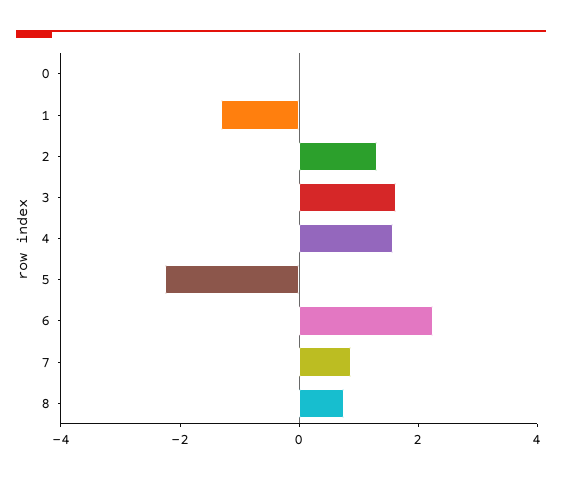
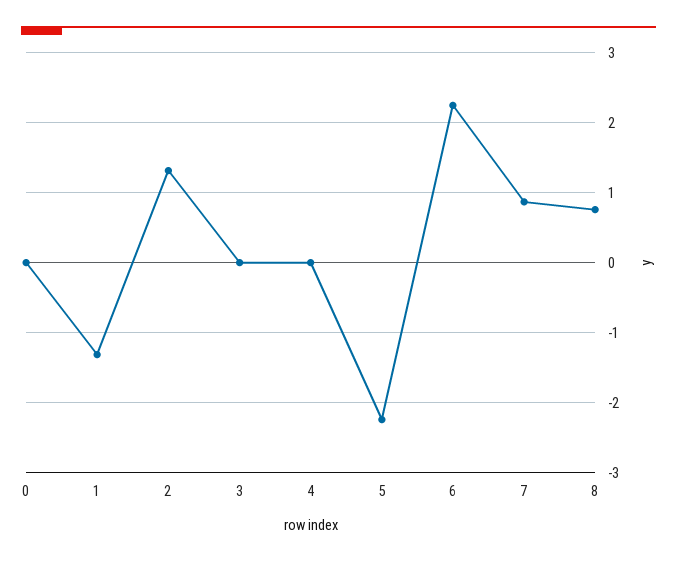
  {
    "0": 0,
    "1": -1.3,
    "2": 1.3,
-   "3": 1.5,
+   "3": 0,
-   "4": 1.5,
+   "4": 0,
    "5": -2.2,
    "6": 2.3,
    "7": 0.9,
    "8": 0.8
  }

